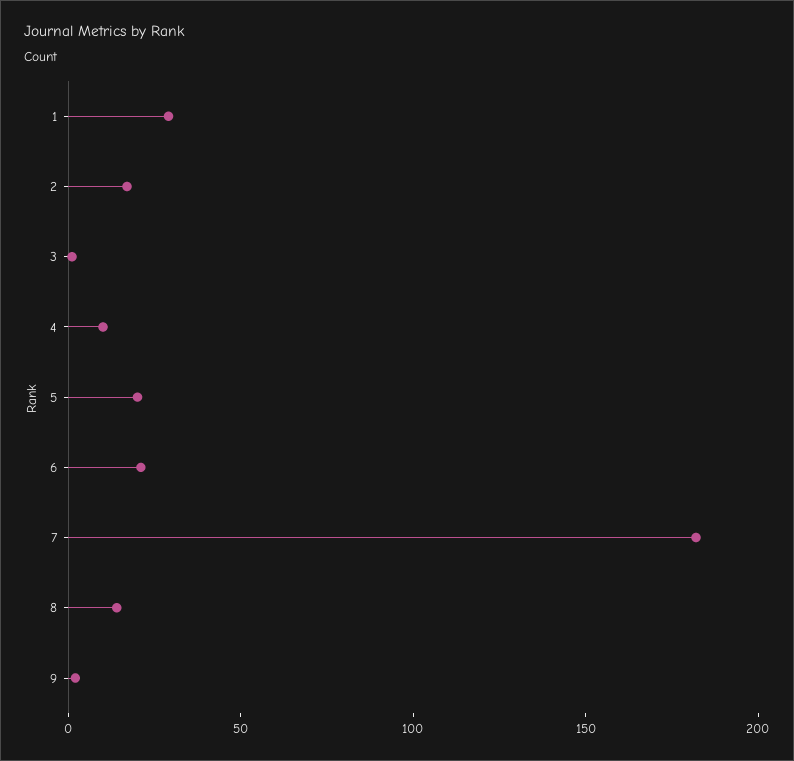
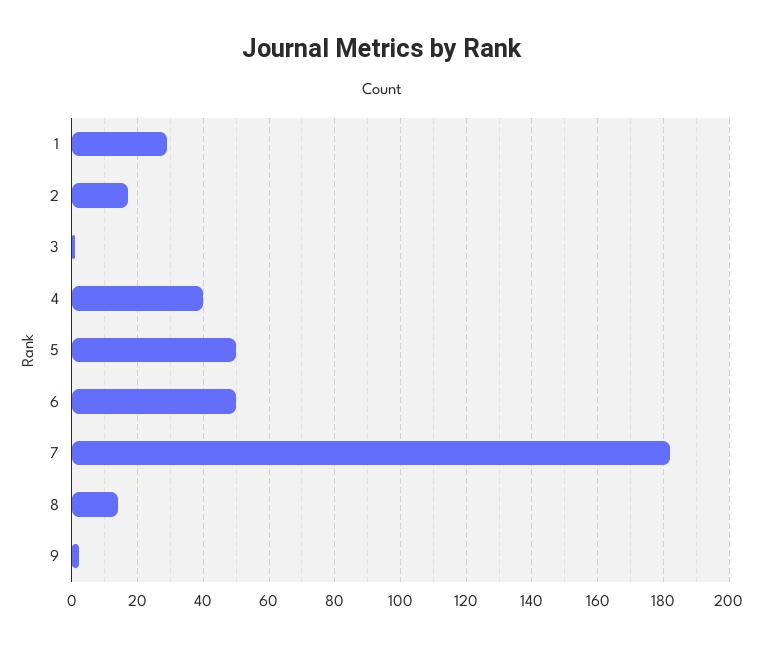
  {
    "1": 30,
    "2": 15,
    "3": 0,
-   "4": 10,
+   "4": 40,
-   "5": 20,
+   "5": 50,
-   "6": 20,
+   "6": 50,
    "7": 180,
    "8": 15,
    "9": 0
  }

